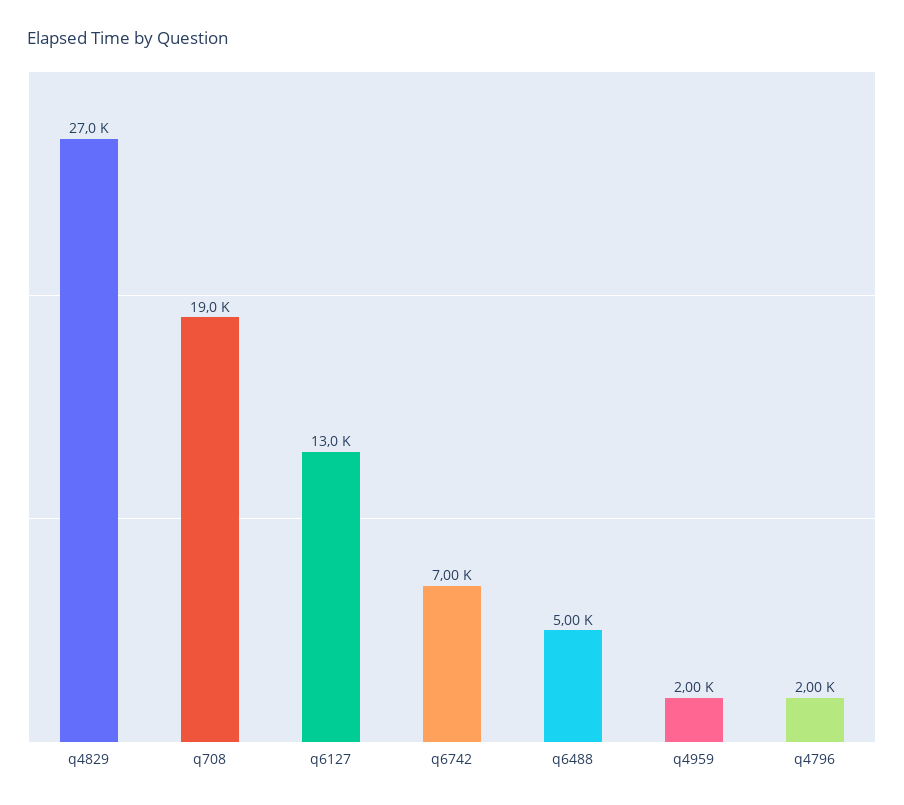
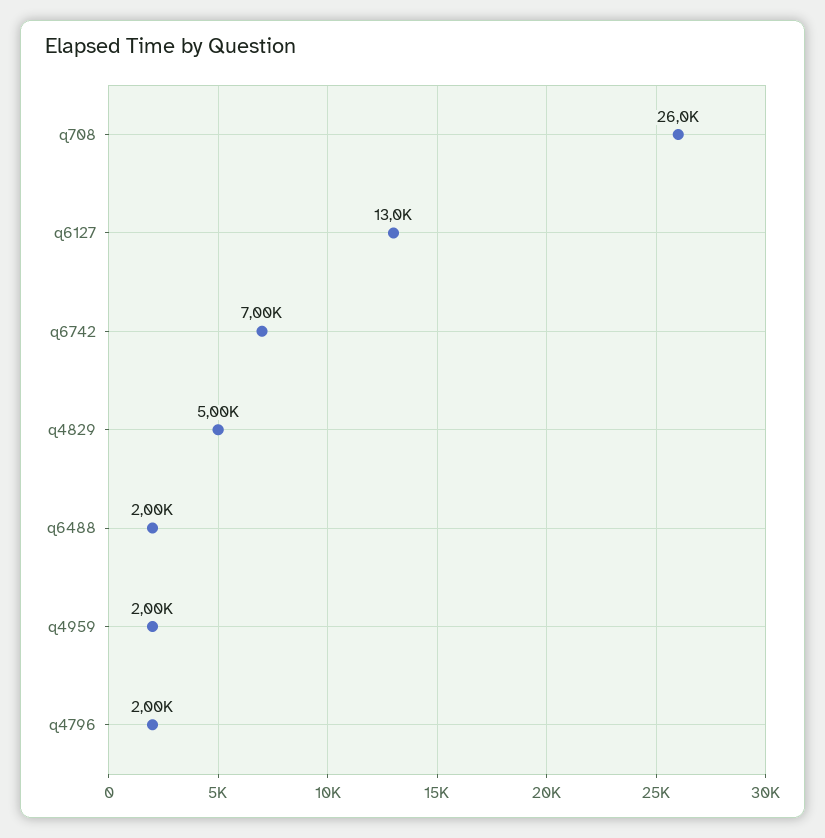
  {
-   "q4829": 27000,
+   "q4829": 5000,
-   "q708": 19000,
+   "q708": 26000,
    "q6127": 13000,
    "q6742": 7000,
-   "q6488": 5000,
+   "q6488": 2000,
    "q4959": 2000,
    "q4796": 2000
  }

